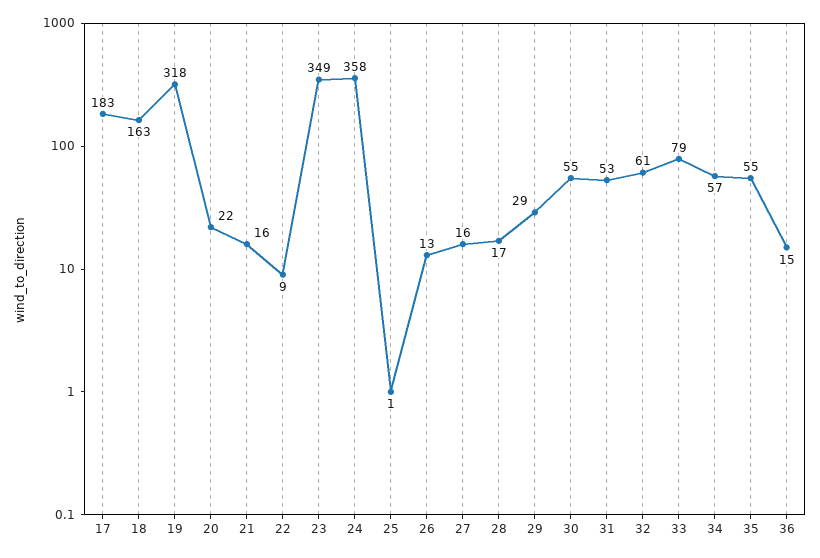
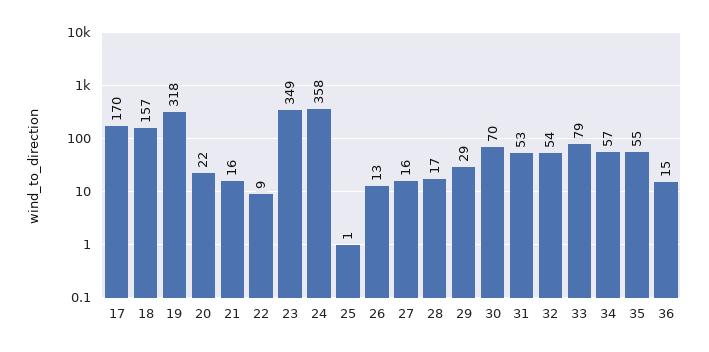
  {
-   "17": 183,
+   "17": 170,
-   "18": 163,
+   "18": 157,
    "19": 318,
    "20": 22,
    "21": 16,
    "22": 9,
    "23": 349,
    "24": 358,
    "25": 1,
    "26": 13,
    "27": 16,
    "28": 17,
    "29": 29,
-   "30": 55,
+   "30": 70,
    "31": 53,
-   "32": 61,
+   "32": 54,
    "33": 79,
    "34": 57,
    "35": 55,
    "36": 15
  }

